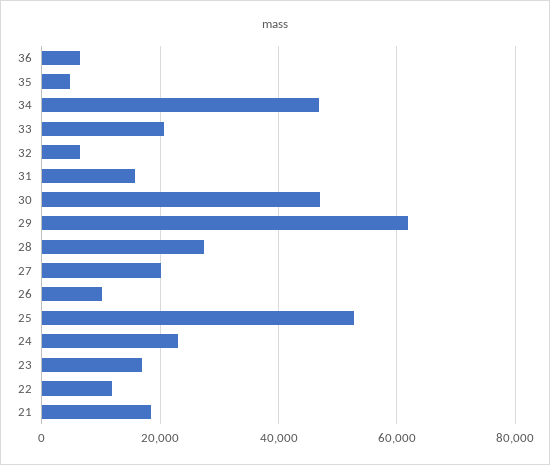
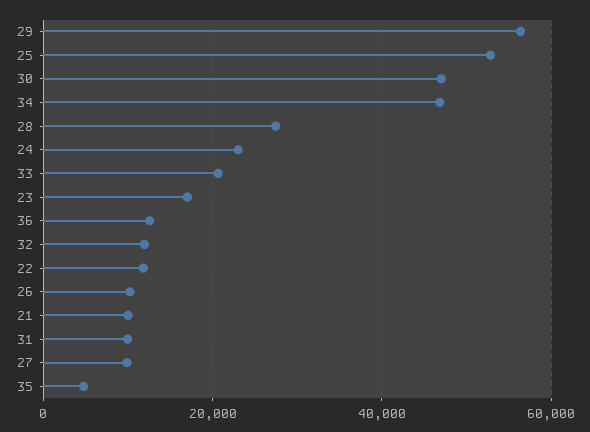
  {
-   "36": 6000,
+   "36": 12000,
    "35": 4000,
    "34": 46000,
    "33": 20000,
-   "32": 6000,
+   "32": 12000,
-   "31": 16000,
+   "31": 10000,
    "30": 46000,
-   "29": 62000,
+   "29": 56000,
    "28": 28000,
-   "27": 20000,
+   "27": 10000,
    "26": 10000,
    "25": 52000,
    "24": 24000,
    "23": 18000,
    "22": 12000,
-   "21": 18000
+   "21": 10000
  }

